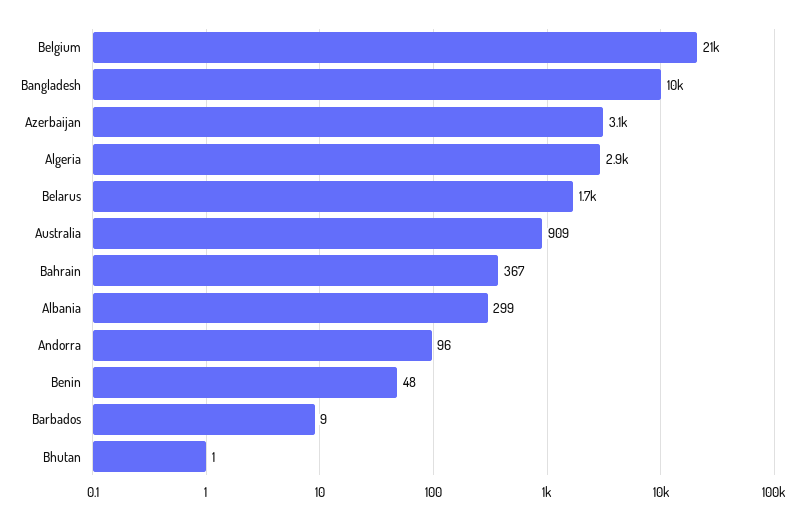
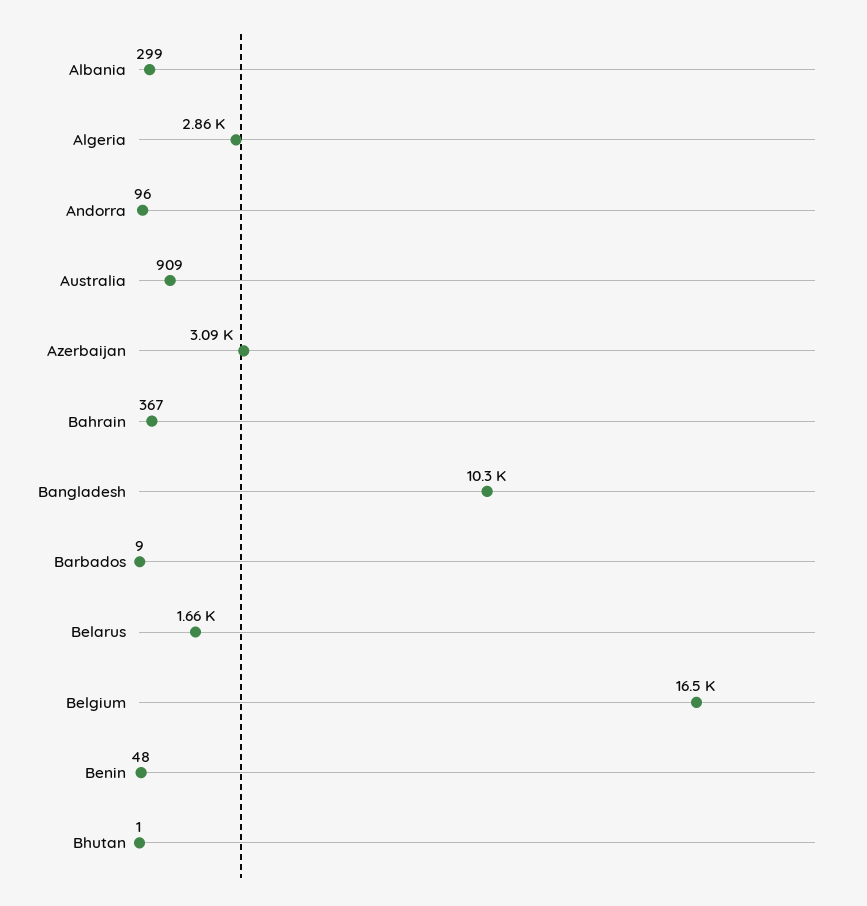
  {
-   "Belgium": 21000,
+   "Belgium": 16500,
    "Bangladesh": 10300,
    "Azerbaijan": 3090,
    "Algeria": 2860,
    "Belarus": 1660,
    "Australia": 909,
    "Bahrain": 367,
    "Albania": 299,
    "Andorra": 96,
    "Benin": 48,
    "Barbados": 9,
    "Bhutan": 1
  }

